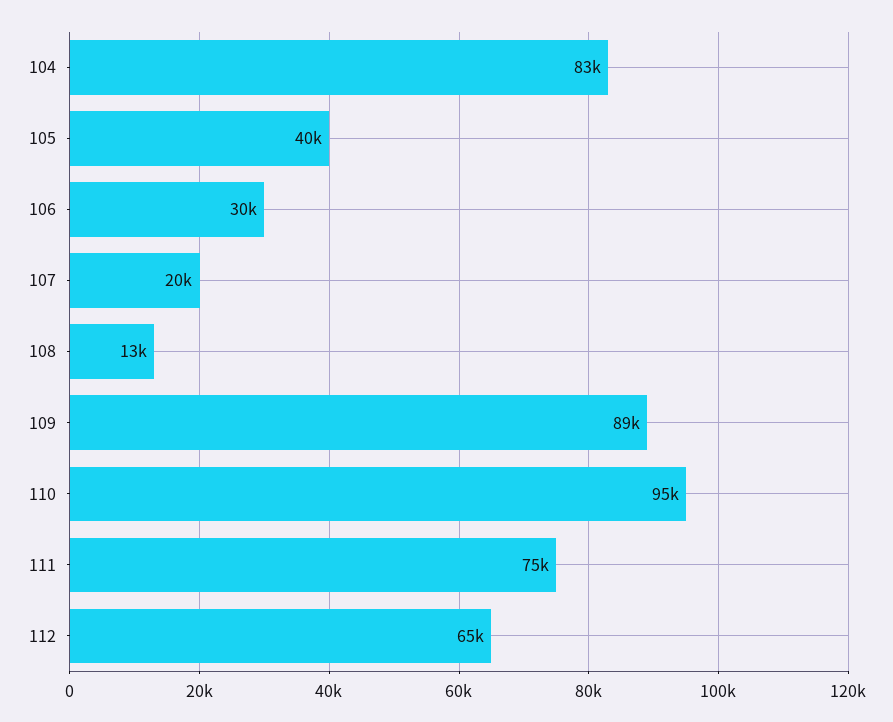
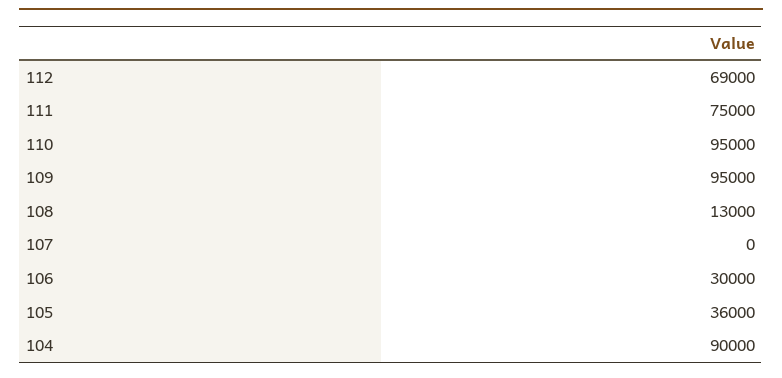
  {
-   "104": 83000,
+   "104": 90000,
-   "105": 40000,
+   "105": 36000,
    "106": 30000,
-   "107": 20000,
+   "107": 0,
    "108": 13000,
-   "109": 89000,
+   "109": 95000,
    "110": 95000,
    "111": 75000,
-   "112": 65000
+   "112": 69000
  }

